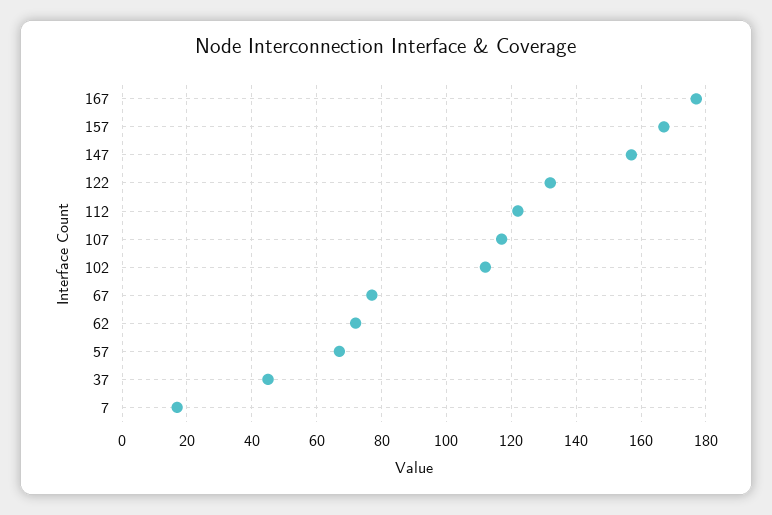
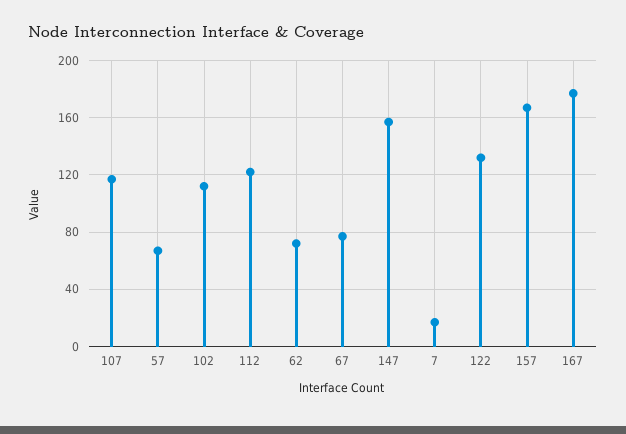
  {
    "167": 175,
    "157": 165,
    "147": 155,
    "122": 130,
    "112": 120,
    "107": 115,
    "102": 110,
    "67": 75,
    "62": 70,
    "57": 65,
-   "37": 45,
    "7": 15
  }

